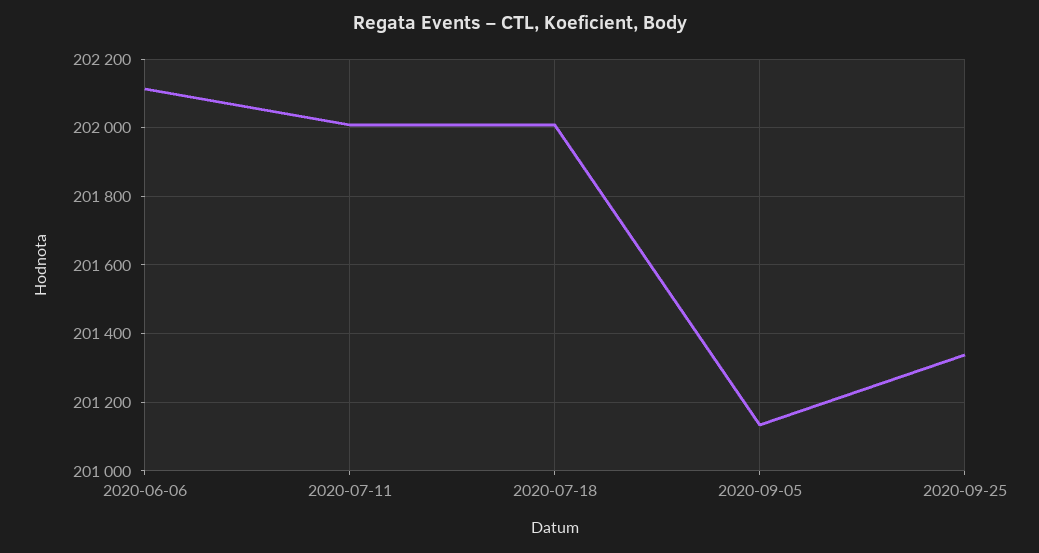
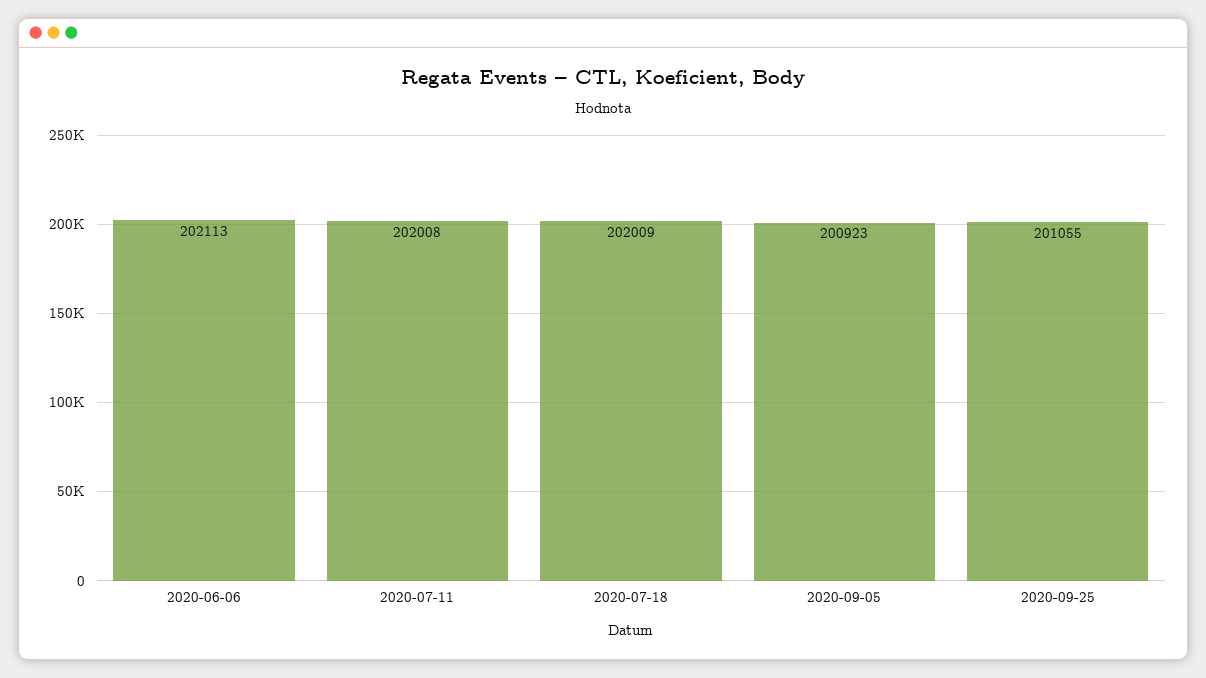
  {
    "2020-06-06": 202113,
    "2020-07-11": 202008,
    "2020-07-18": 202009,
-   "2020-09-05": 201140,
+   "2020-09-05": 200923,
-   "2020-09-25": 201340
+   "2020-09-25": 201055
  }

